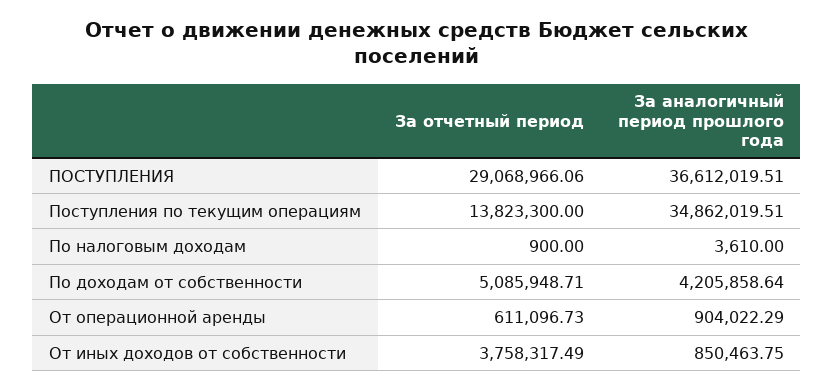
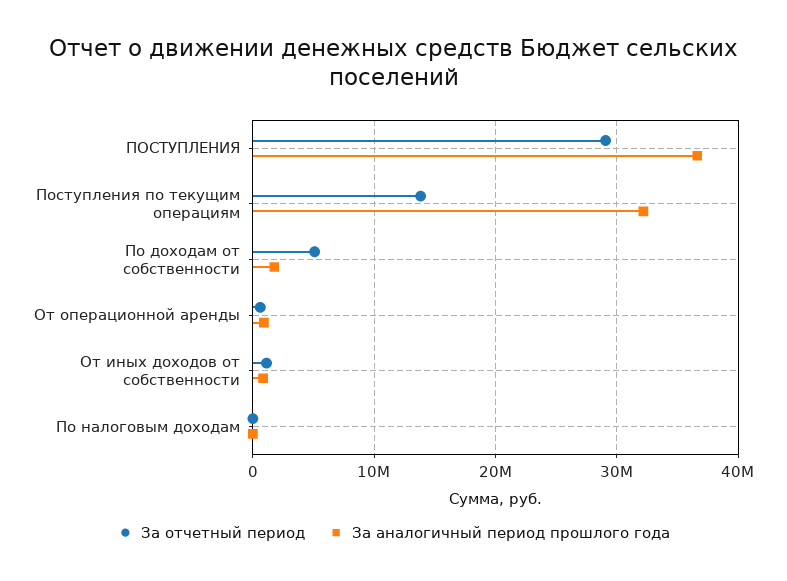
  {
    "За отчетный период": {
      "ПОСТУПЛЕНИЯ": 29068966.06,
      "Поступления по текущим операциям": 13823300,
      "По налоговым доходам": 900,
      "По доходам от собственности": 5085948.71,
      "От операционной аренды": 611096.73,
-     "От иных доходов от собственности": 3758317.49
+     "От иных доходов от собственности": 1000000
    },
    "За аналогичный период прошлого года": {
      "ПОСТУПЛЕНИЯ": 36612019.51,
-     "Поступления по текущим операциям": 34862019.51,
+     "Поступления по текущим операциям": 32000000,
      "По налоговым доходам": 3610,
-     "По доходам от собственности": 4205858.64,
+     "По доходам от собственности": 2000000,
      "От операционной аренды": 904022.29,
      "От иных доходов от собственности": 850463.75
    }
  }

